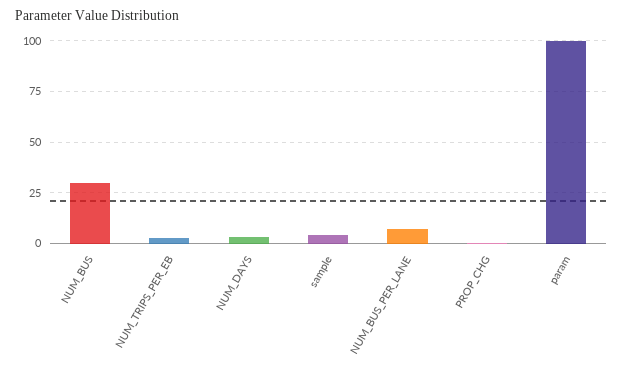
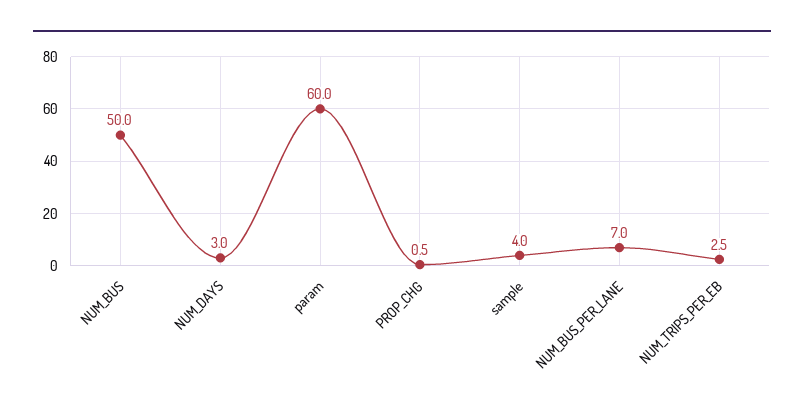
  {
-   "NUM_BUS": 30,
+   "NUM_BUS": 50,
    "NUM_TRIPS_PER_EB": 2.5,
    "NUM_DAYS": 3,
    "sample": 4,
    "NUM_BUS_PER_LANE": 7,
    "PROP_CHG": 0.5,
-   "param": 100
+   "param": 60
  }

